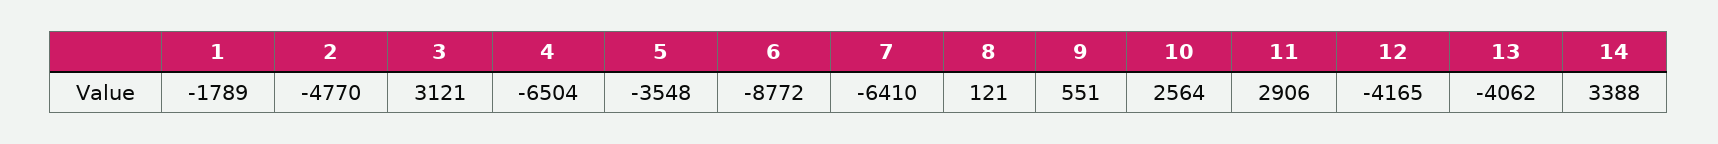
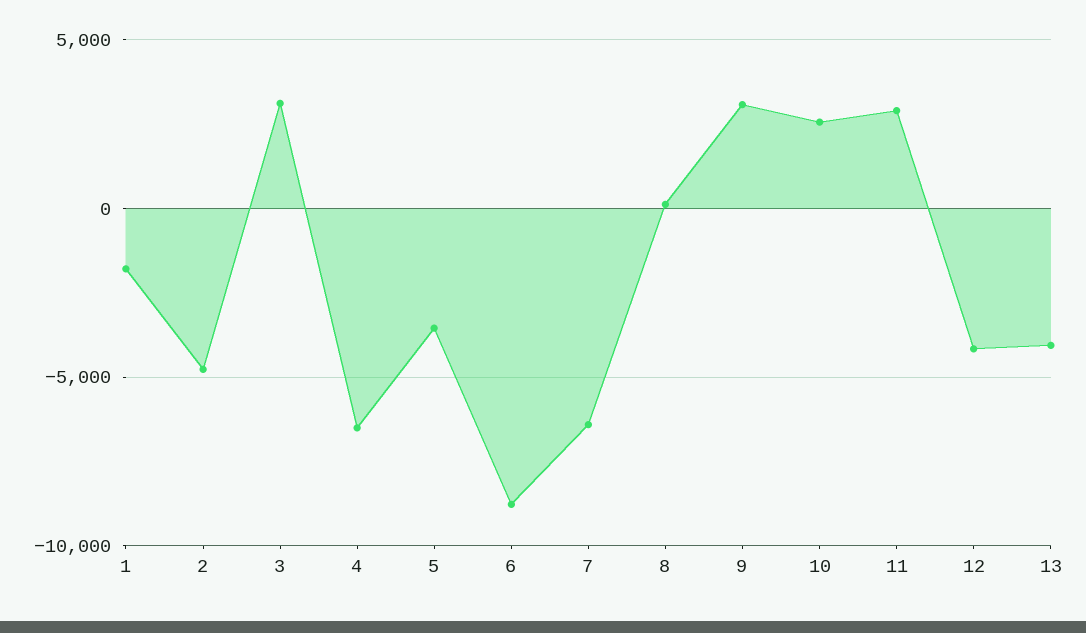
  {
    "1": -1789,
    "2": -4770,
    "3": 3121,
    "4": -6504,
    "5": -3548,
    "6": -8772,
    "7": -6410,
    "8": 121,
-   "9": 551,
+   "9": 3000,
    "10": 2564,
    "11": 2906,
    "12": -4165,
-   "13": -4062,
+   "13": -4062
-   "14": 3388
  }

